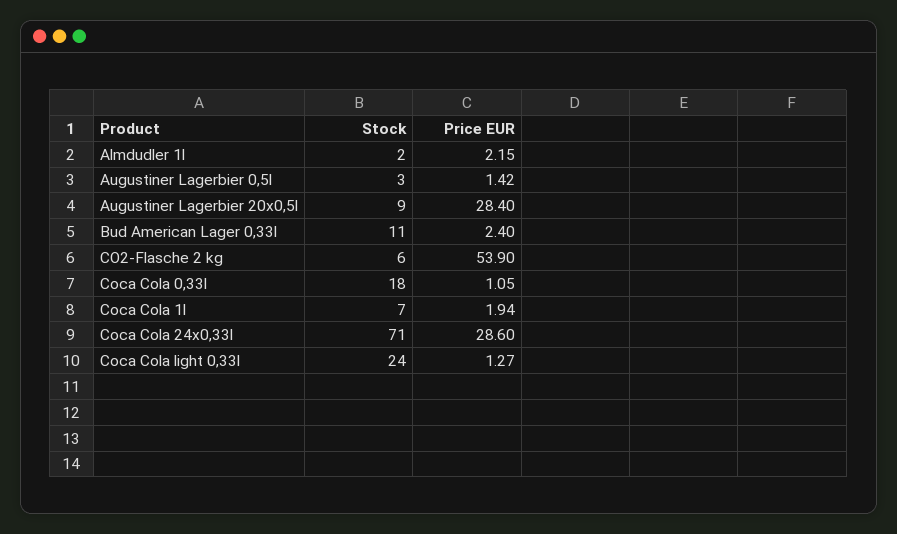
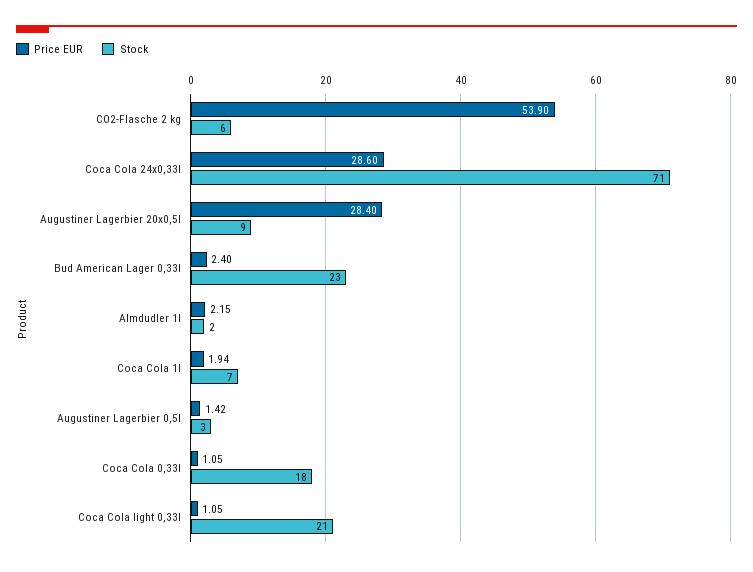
  {
    "Stock": {
      "Almdudler 1l": 2,
      "Augustiner Lagerbier 0,5l": 3,
      "Augustiner Lagerbier 20x0,5l": 9,
-     "Bud American Lager 0,33l": 11,
+     "Bud American Lager 0,33l": 23,
      "CO2-Flasche 2 kg": 6,
      "Coca Cola 0,33l": 18,
      "Coca Cola 1l": 7,
      "Coca Cola 24x0,33l": 71,
-     "Coca Cola light 0,33l": 24
+     "Coca Cola light 0,33l": 21
    },
    "Price EUR": {
      "Almdudler 1l": 2.15,
      "Augustiner Lagerbier 0,5l": 1.42,
      "Augustiner Lagerbier 20x0,5l": 28.4,
      "Bud American Lager 0,33l": 2.4,
      "CO2-Flasche 2 kg": 53.9,
      "Coca Cola 0,33l": 1.05,
      "Coca Cola 1l": 1.94,
      "Coca Cola 24x0,33l": 28.6,
-     "Coca Cola light 0,33l": 1.27
+     "Coca Cola light 0,33l": 1.05
    }
  }

